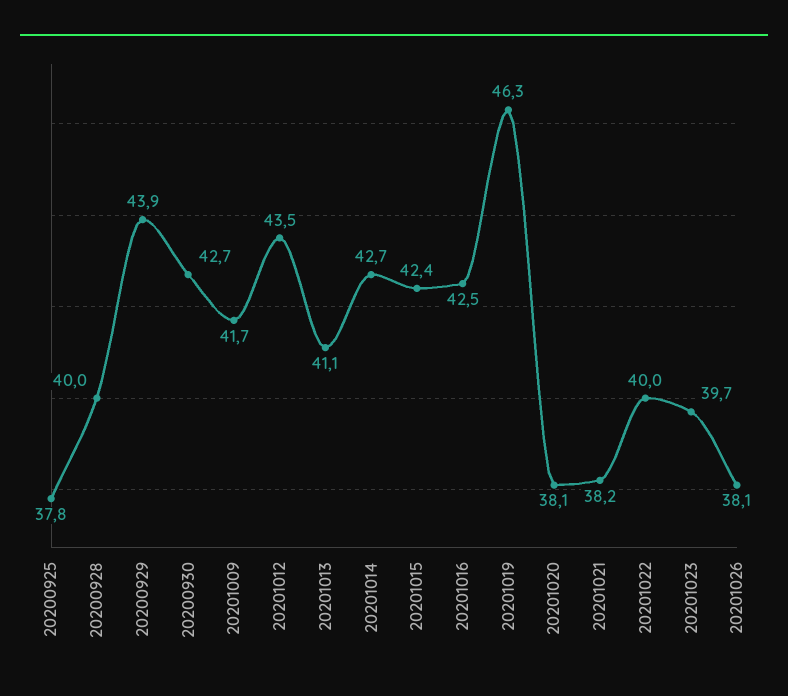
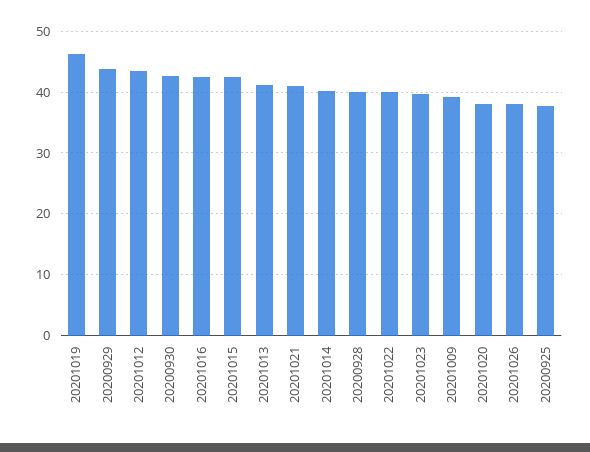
  {
    "20200925": 37.8,
    "20200928": 40,
    "20200929": 43.9,
    "20200930": 42.7,
-   "20201009": 41.7,
+   "20201009": 39,
    "20201012": 43.5,
    "20201013": 41.1,
-   "20201014": 42.7,
+   "20201014": 40,
    "20201015": 42.4,
    "20201016": 42.5,
    "20201019": 46.3,
    "20201020": 38.1,
-   "20201021": 38.2,
+   "20201021": 41,
    "20201022": 40,
    "20201023": 39.7,
    "20201026": 38.1
  }

